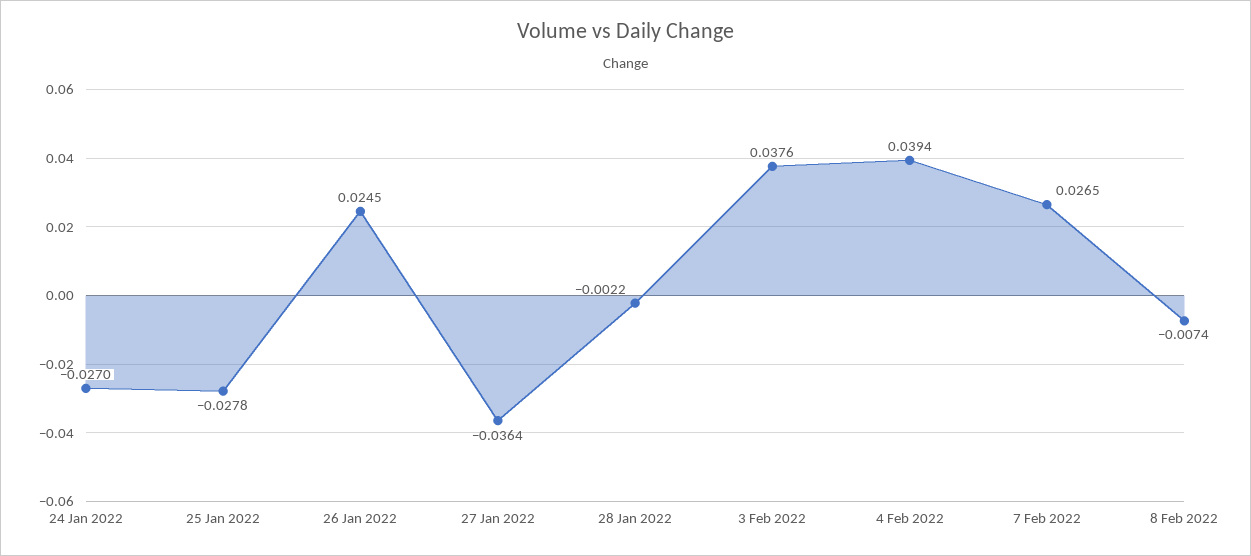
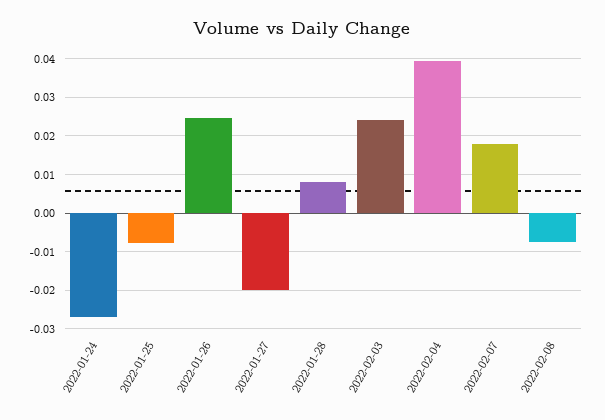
  {
    "24 Jan 2022": -0.027,
-   "25 Jan 2022": -0.0278,
+   "25 Jan 2022": -0.008,
    "26 Jan 2022": 0.0245,
-   "27 Jan 2022": -0.0364,
+   "27 Jan 2022": -0.02,
-   "28 Jan 2022": -0.0022,
+   "28 Jan 2022": 0.008,
-   "3 Feb 2022": 0.0376,
+   "3 Feb 2022": 0.024,
    "4 Feb 2022": 0.0394,
-   "7 Feb 2022": 0.0265,
+   "7 Feb 2022": 0.018,
    "8 Feb 2022": -0.0074
  }

